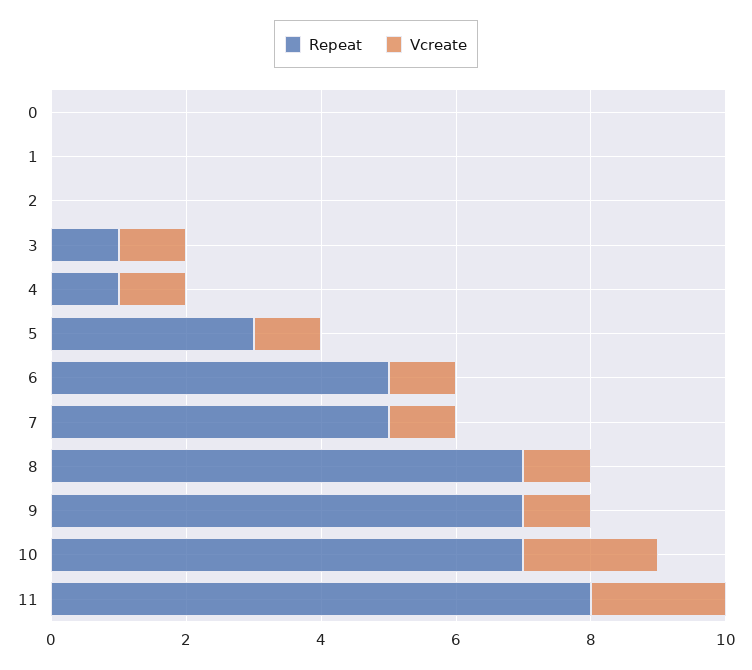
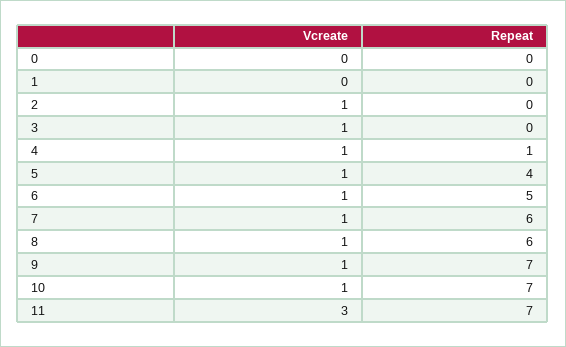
  {
    "Repeat": {
      "0": 0,
      "1": 0,
      "2": 0,
-     "3": 1,
+     "3": 0,
      "4": 1,
-     "5": 3,
+     "5": 4,
      "6": 5,
-     "7": 5,
+     "7": 6,
-     "8": 7,
+     "8": 6,
      "9": 7,
      "10": 7,
-     "11": 8
+     "11": 7
    },
    "Vcreate": {
      "0": 0,
      "1": 0,
-     "2": 0,
+     "2": 1,
      "3": 1,
      "4": 1,
      "5": 1,
      "6": 1,
      "7": 1,
      "8": 1,
      "9": 1,
-     "10": 2,
+     "10": 1,
-     "11": 2
+     "11": 3
    }
  }

